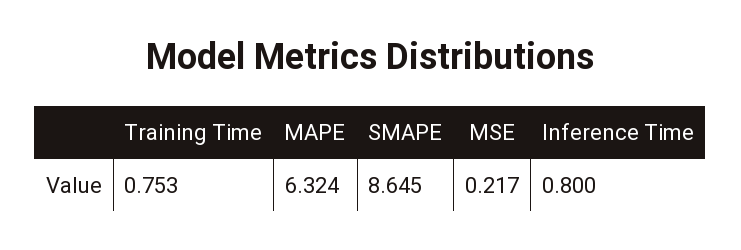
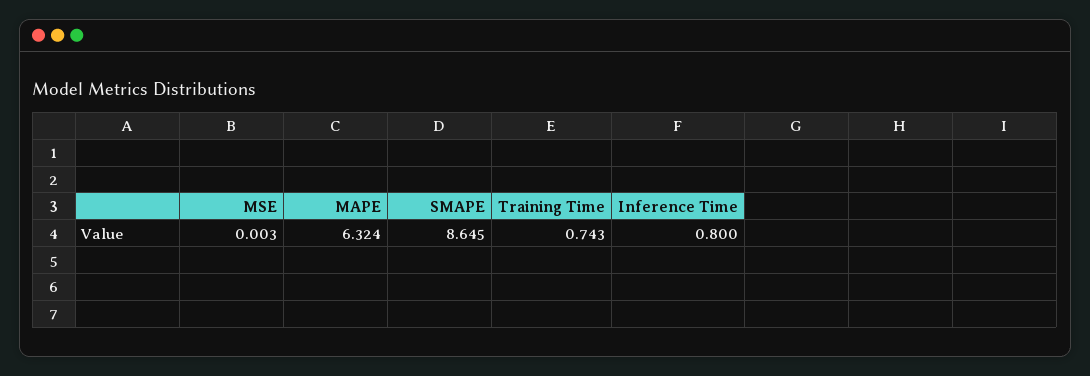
  {
-   "Training Time": 0.753,
+   "Training Time": 0.743,
    "MAPE": 6.324,
    "SMAPE": 8.645,
-   "MSE": 0.217,
+   "MSE": 0.003,
    "Inference Time": 0.8
  }

